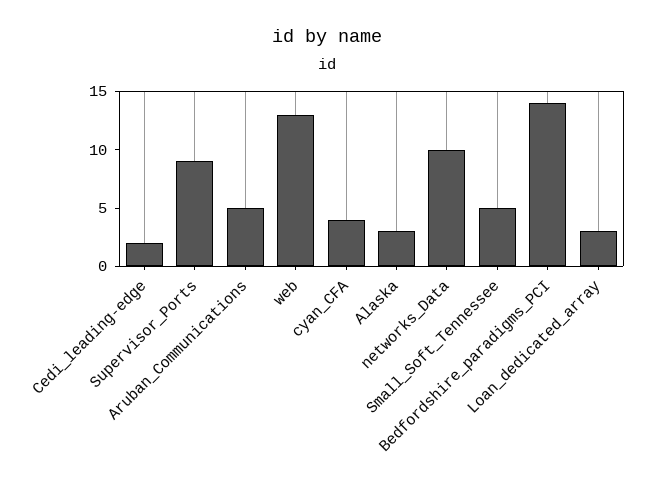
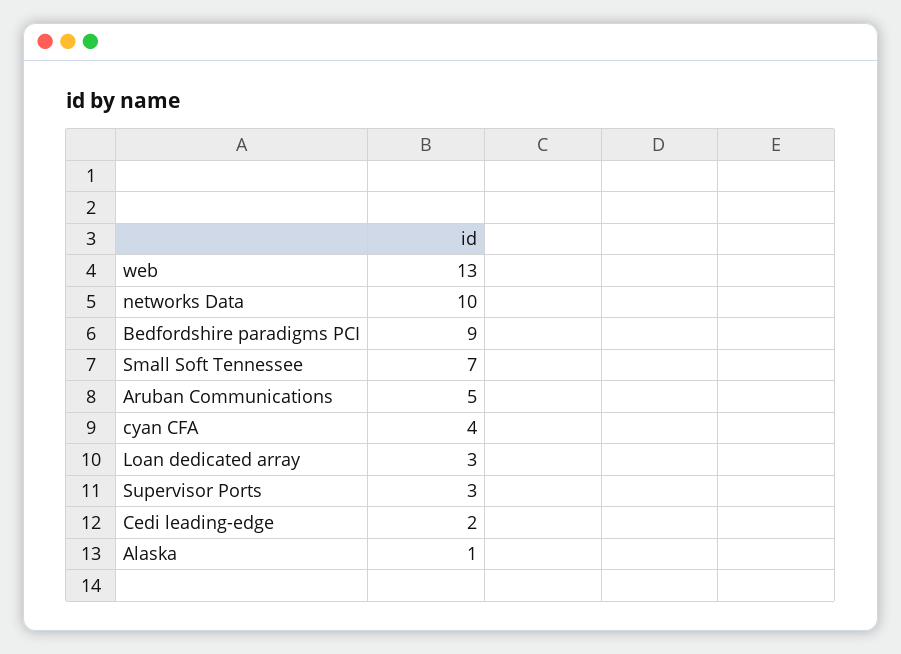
  {
    "Cedi_leading-edge": 2,
-   "Supervisor_Ports": 9,
+   "Supervisor_Ports": 3,
    "Aruban_Communications": 5,
    "web": 13,
    "cyan_CFA": 4,
-   "Alaska": 3,
+   "Alaska": 1,
    "networks_Data": 10,
-   "Small_Soft_Tennessee": 5,
+   "Small_Soft_Tennessee": 7,
-   "Bedfordshire_paradigms_PCI": 14,
+   "Bedfordshire_paradigms_PCI": 9,
    "Loan_dedicated_array": 3
  }

